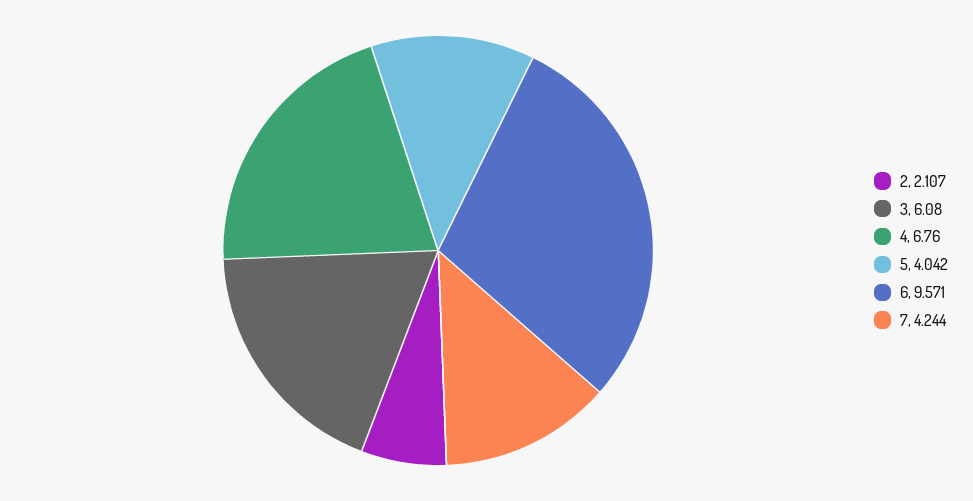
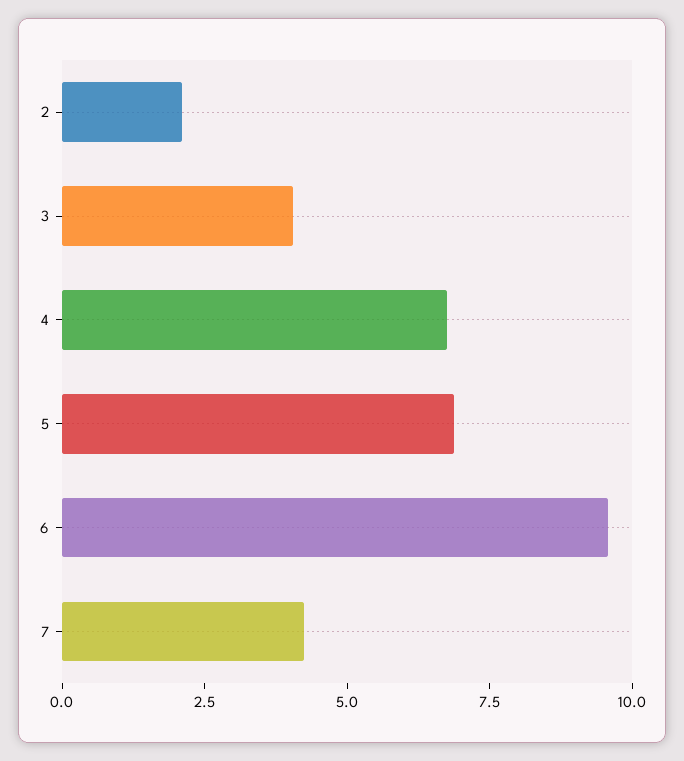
  {
    "2": 2.107,
-   "3": 6.08,
+   "3": 4,
    "4": 6.76,
-   "5": 4.042,
+   "5": 7,
    "6": 9.571,
    "7": 4.244
  }

